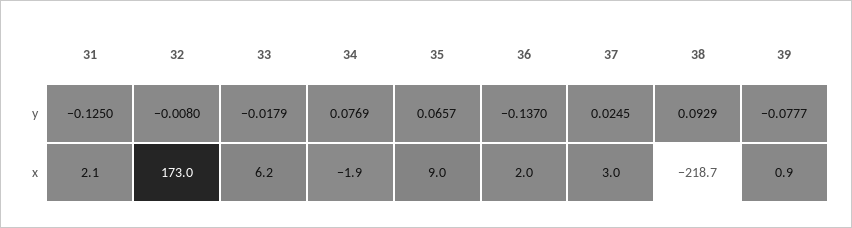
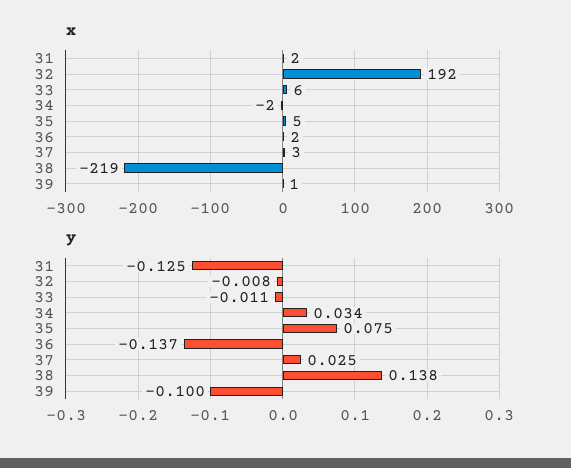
  {
    "y": {
      "31": -0.125,
      "32": -0.008,
-     "33": -0.0179,
+     "33": -0.011,
-     "34": 0.0769,
+     "34": 0.034,
-     "35": 0.0657,
+     "35": 0.075,
      "36": -0.137,
      "37": 0.0245,
-     "38": 0.0929,
+     "38": 0.138,
-     "39": -0.0777
+     "39": -0.1
    },
    "x": {
      "31": 2.1,
-     "32": 173,
+     "32": 192,
      "33": 6.2,
      "34": -1.9,
-     "35": 9,
+     "35": 5,
      "36": 2,
      "37": 3,
      "38": -218.7,
      "39": 0.9
    }
  }

